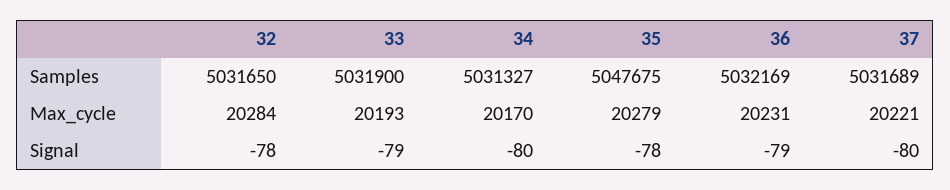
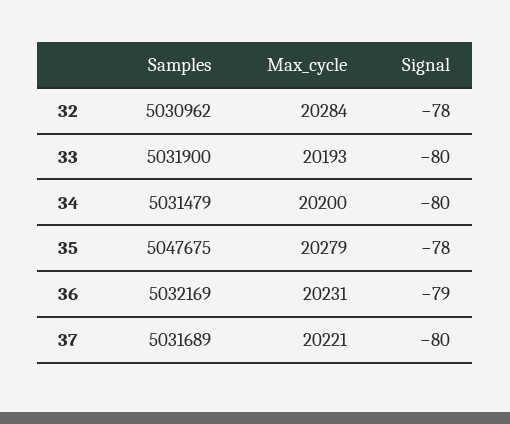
  {
    "32": {
-     "Samples": 5031650,
+     "Samples": 5030962,
      "Max_cycle": 20284,
      "Signal": -78
    },
    "33": {
      "Samples": 5031900,
      "Max_cycle": 20193,
-     "Signal": -79
+     "Signal": -80
    },
    "34": {
-     "Samples": 5031327,
+     "Samples": 5031479,
-     "Max_cycle": 20170,
+     "Max_cycle": 20200,
      "Signal": -80
    },
    "35": {
      "Samples": 5047675,
      "Max_cycle": 20279,
      "Signal": -78
    },
    "36": {
      "Samples": 5032169,
      "Max_cycle": 20231,
      "Signal": -79
    },
    "37": {
      "Samples": 5031689,
      "Max_cycle": 20221,
      "Signal": -80
    }
  }

